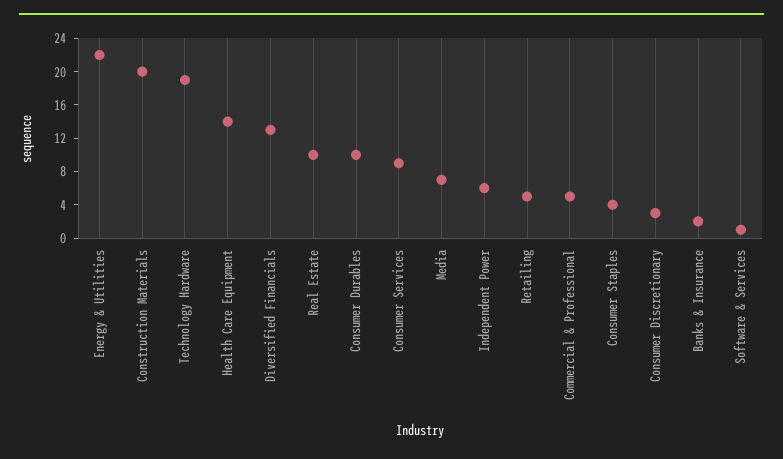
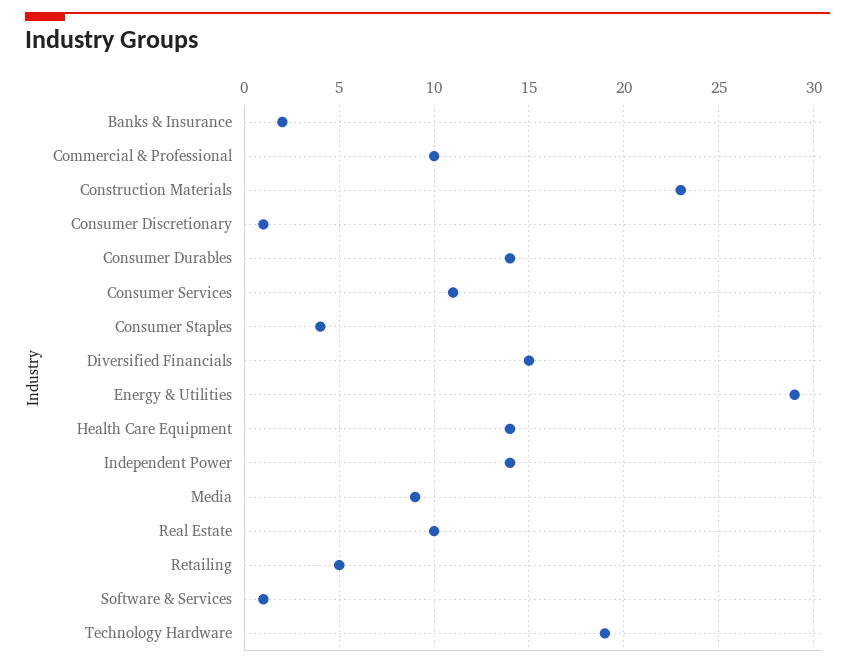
  {
-   "Energy & Utilities": 22,
+   "Energy & Utilities": 29,
-   "Construction Materials": 20,
+   "Construction Materials": 23,
    "Technology Hardware": 19,
    "Health Care Equipment": 14,
-   "Diversified Financials": 13,
+   "Diversified Financials": 15,
    "Real Estate": 10,
-   "Consumer Durables": 10,
+   "Consumer Durables": 14,
-   "Consumer Services": 9,
+   "Consumer Services": 11,
-   "Media": 7,
+   "Media": 9,
-   "Independent Power": 6,
+   "Independent Power": 14,
    "Retailing": 5,
-   "Commercial & Professional": 5,
+   "Commercial & Professional": 10,
    "Consumer Staples": 4,
-   "Consumer Discretionary": 3,
+   "Consumer Discretionary": 1,
    "Banks & Insurance": 2,
    "Software & Services": 1
  }

